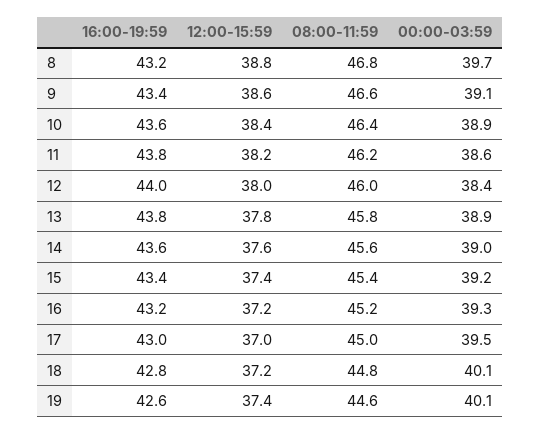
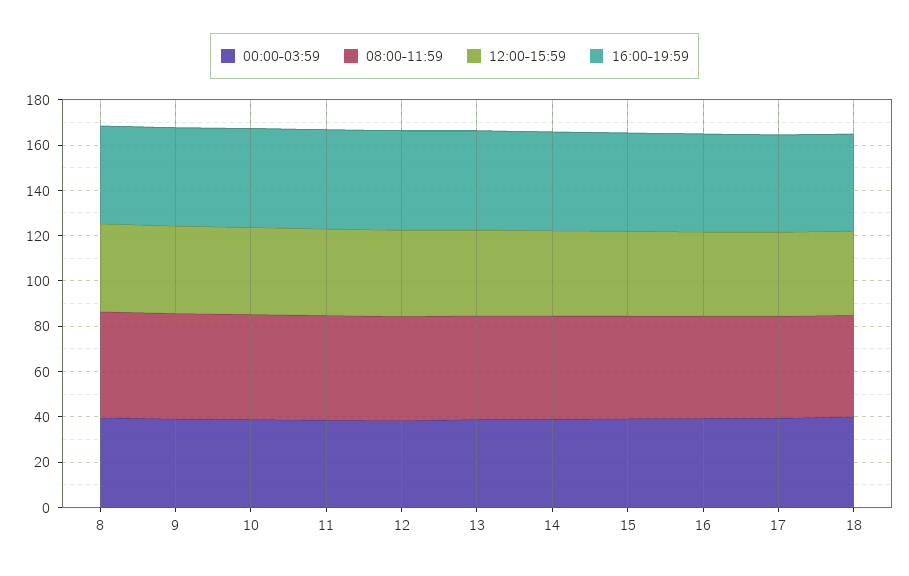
  {
    "16:00-19:59": {
      "8": 43.2,
      "9": 43.4,
      "10": 43.6,
      "11": 43.8,
      "12": 44,
      "13": 43.8,
      "14": 43.6,
      "15": 43.4,
      "16": 43.2,
      "17": 43,
-     "18": 42.8,
+     "18": 42.8
-     "19": 42.6
    },
    "12:00-15:59": {
      "8": 38.8,
      "9": 38.6,
      "10": 38.4,
      "11": 38.2,
      "12": 38,
      "13": 37.8,
      "14": 37.6,
      "15": 37.4,
      "16": 37.2,
      "17": 37,
-     "18": 37.2,
+     "18": 37.2
-     "19": 37.4
    },
    "08:00-11:59": {
      "8": 46.8,
      "9": 46.6,
      "10": 46.4,
      "11": 46.2,
      "12": 46,
      "13": 45.8,
      "14": 45.6,
      "15": 45.4,
      "16": 45.2,
      "17": 45,
-     "18": 44.8,
+     "18": 44.8
-     "19": 44.6
    },
    "00:00-03:59": {
      "8": 39.7,
      "9": 39.1,
      "10": 38.9,
      "11": 38.6,
      "12": 38.4,
      "13": 38.9,
      "14": 39,
      "15": 39.2,
      "16": 39.3,
      "17": 39.5,
-     "18": 40.1,
+     "18": 40.1
-     "19": 40.1
    }
  }

